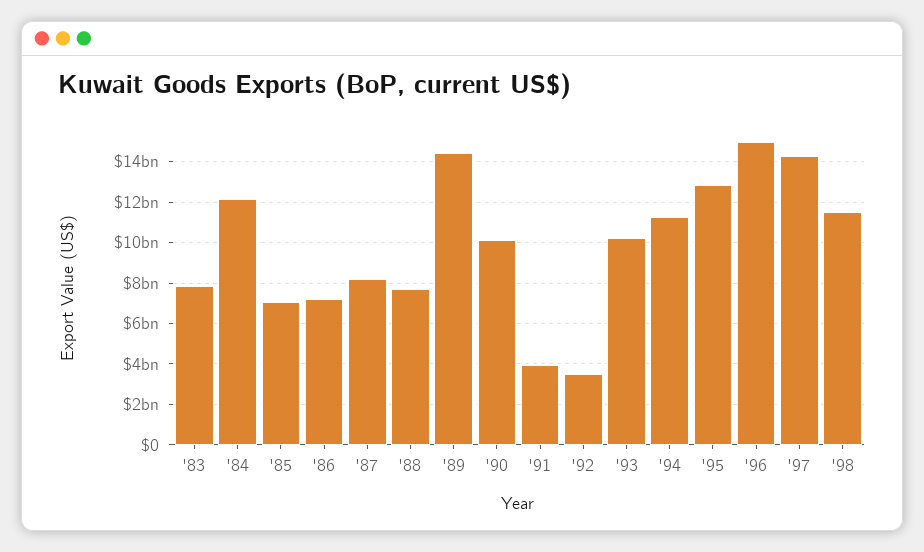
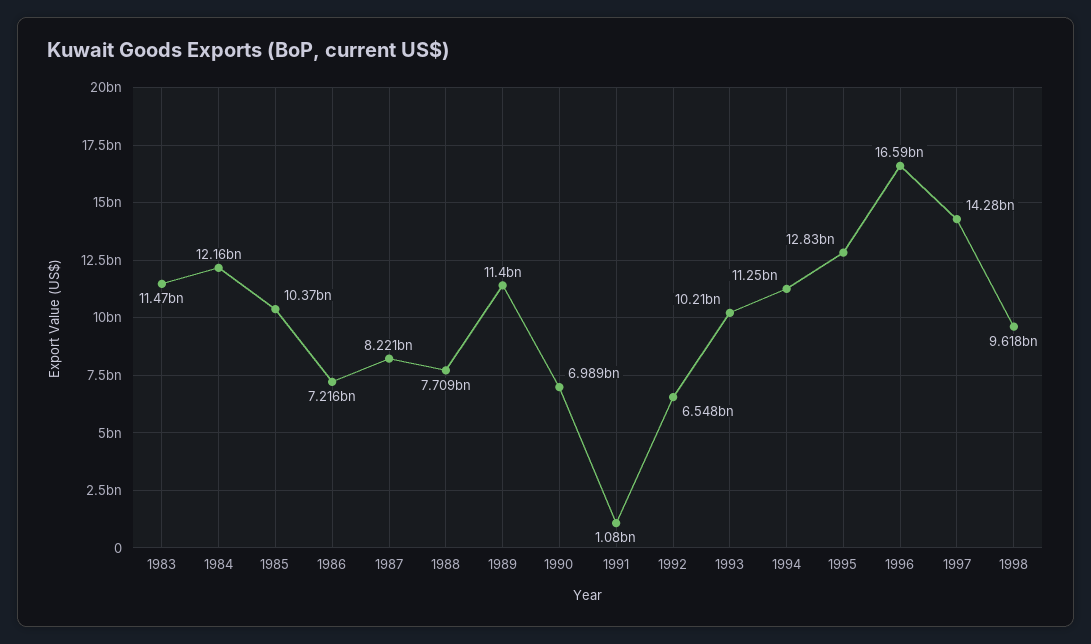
  {
-   "'83": 8000000000,
+   "'83": 11470000000,
    "'84": 12160000000,
-   "'85": 7000000000,
+   "'85": 10370000000,
    "'86": 7216000000,
    "'87": 8221000000,
    "'88": 7709000000,
-   "'89": 14500000000,
+   "'89": 11400000000,
-   "'90": 10000000000,
+   "'90": 6989000000,
-   "'91": 4000000000,
+   "'91": 1080000000,
-   "'92": 3500000000,
+   "'92": 6548000000,
    "'93": 10210000000,
    "'94": 11250000000,
    "'95": 12830000000,
-   "'96": 15000000000,
+   "'96": 16590000000,
    "'97": 14280000000,
-   "'98": 11500000000
+   "'98": 9618000000
  }

